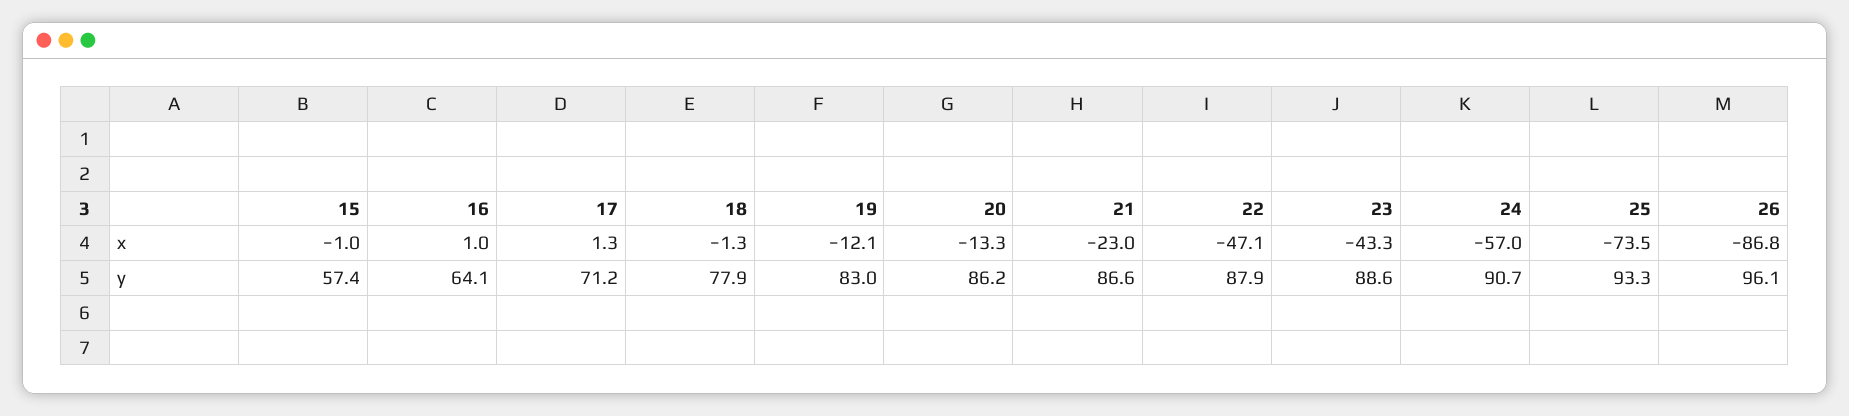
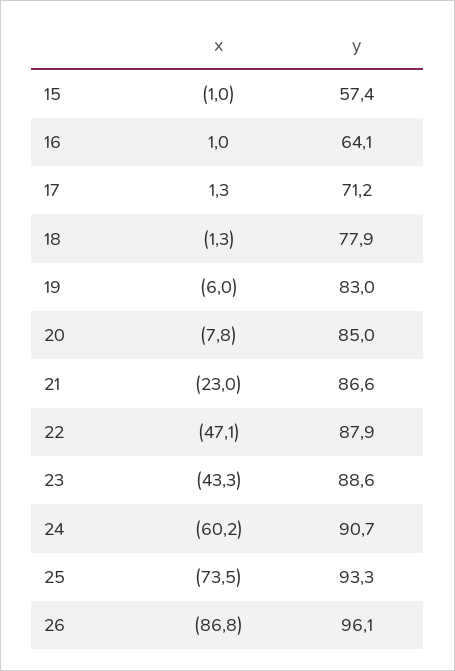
  {
    "15": {
      "x": -1,
      "y": 57.4
    },
    "16": {
      "x": 1,
      "y": 64.1
    },
    "17": {
      "x": 1.3,
      "y": 71.2
    },
    "18": {
      "x": -1.3,
      "y": 77.9
    },
    "19": {
-     "x": -12.1,
+     "x": -6,
      "y": 83
    },
    "20": {
-     "x": -13.3,
+     "x": -7.8,
-     "y": 86.2
+     "y": 85
    },
    "21": {
      "x": -23,
      "y": 86.6
    },
    "22": {
      "x": -47.1,
      "y": 87.9
    },
    "23": {
      "x": -43.3,
      "y": 88.6
    },
    "24": {
-     "x": -57,
+     "x": -60.2,
      "y": 90.7
    },
    "25": {
      "x": -73.5,
      "y": 93.3
    },
    "26": {
      "x": -86.8,
      "y": 96.1
    }
  }

